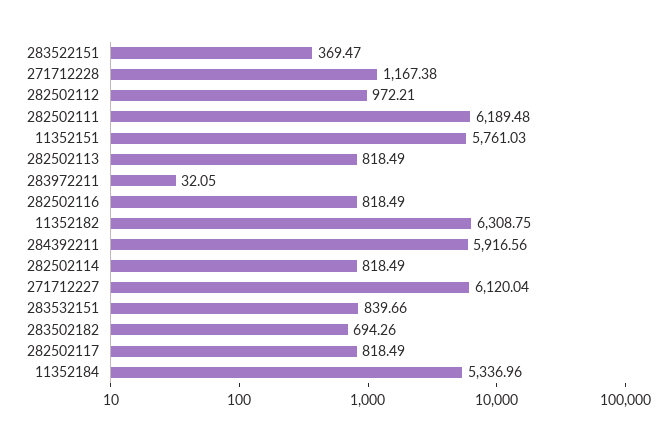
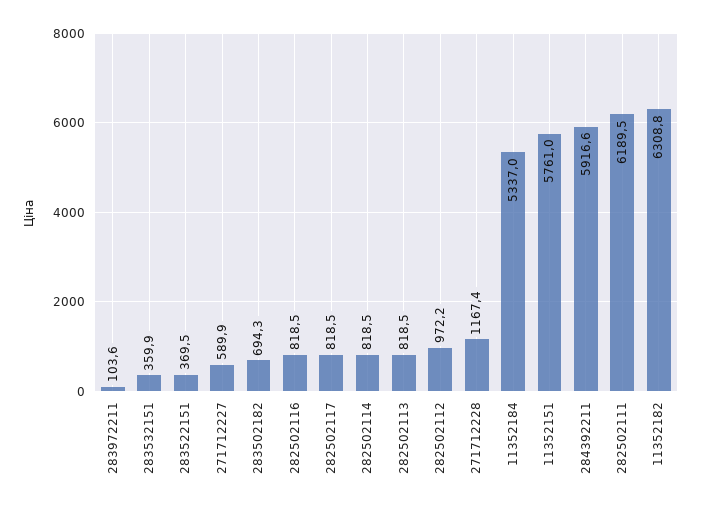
  {
    "283522151": 369.47,
    "271712228": 1167.38,
    "282502112": 972.21,
    "282502111": 6189.48,
    "11352151": 5761.03,
    "282502113": 818.49,
-   "283972211": 32.05,
+   "283972211": 103.6,
    "282502116": 818.49,
    "11352182": 6308.75,
    "284392211": 5916.56,
    "282502114": 818.49,
-   "271712227": 6120.04,
+   "271712227": 589.9,
-   "283532151": 839.66,
+   "283532151": 359.9,
    "283502182": 694.26,
    "282502117": 818.49,
    "11352184": 5336.96
  }

